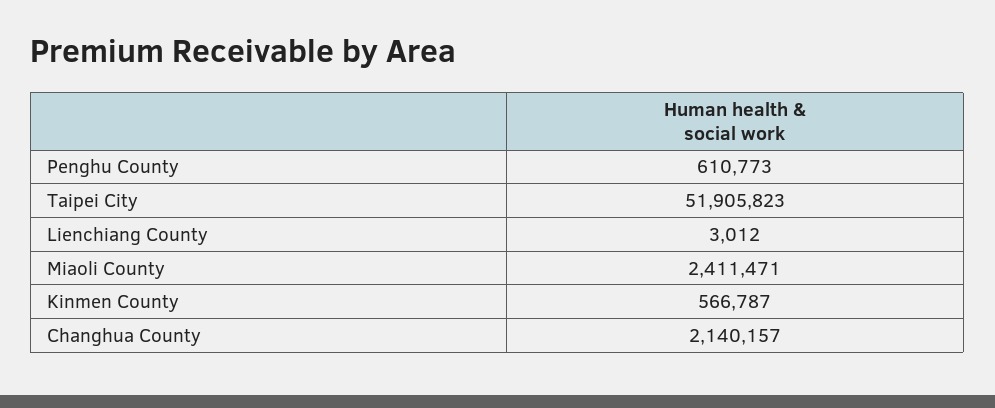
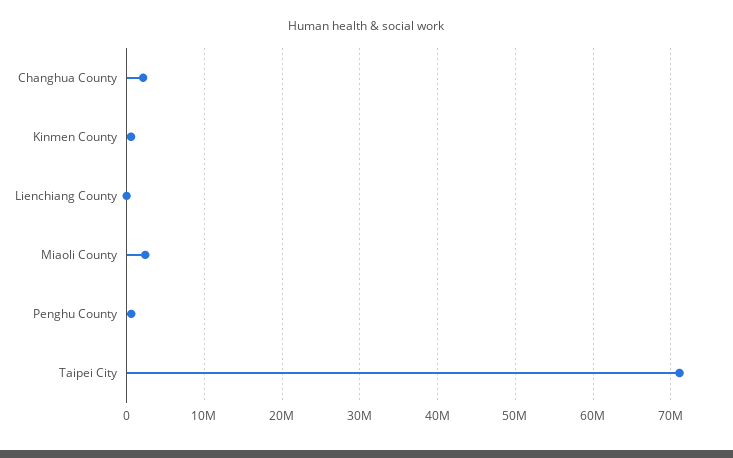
  {
    "Penghu County": 610773,
-   "Taipei City": 51905823,
+   "Taipei City": 71000000,
    "Lienchiang County": 3012,
    "Miaoli County": 2411471,
    "Kinmen County": 566787,
    "Changhua County": 2140157
  }

